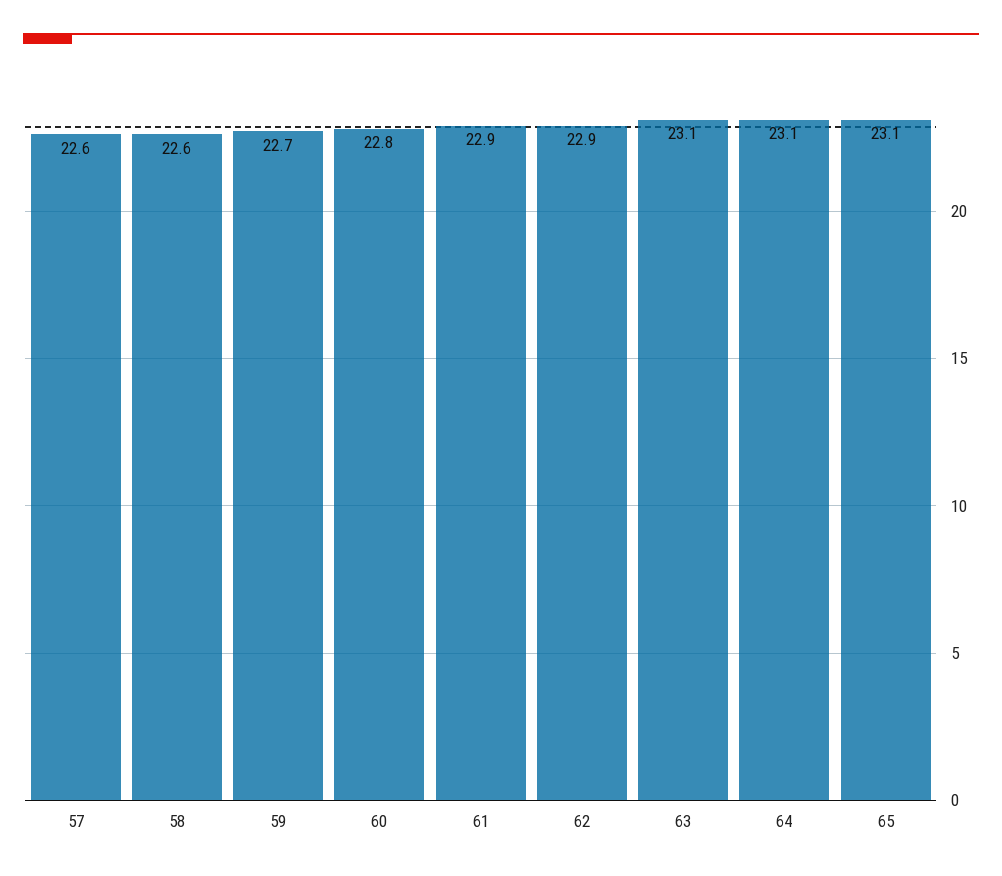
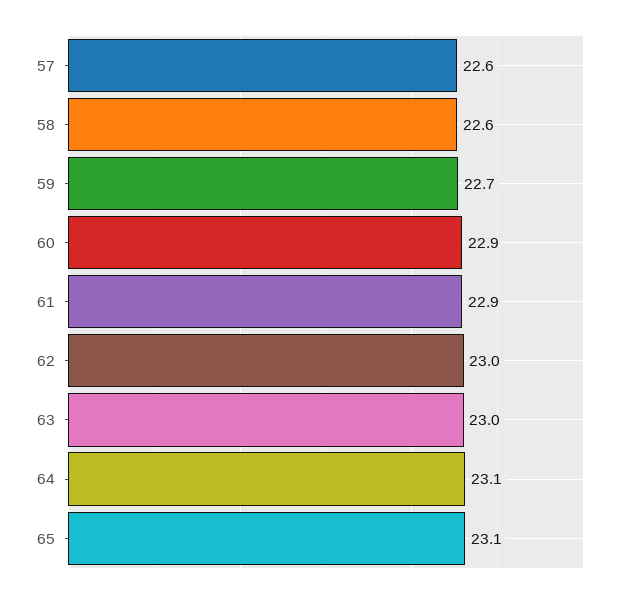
  {
    "57": 22.6,
    "58": 22.6,
    "59": 22.7,
-   "60": 22.8,
+   "60": 22.9,
    "61": 22.9,
-   "62": 22.9,
+   "62": 23,
-   "63": 23.1,
+   "63": 23,
    "64": 23.1,
    "65": 23.1
  }

